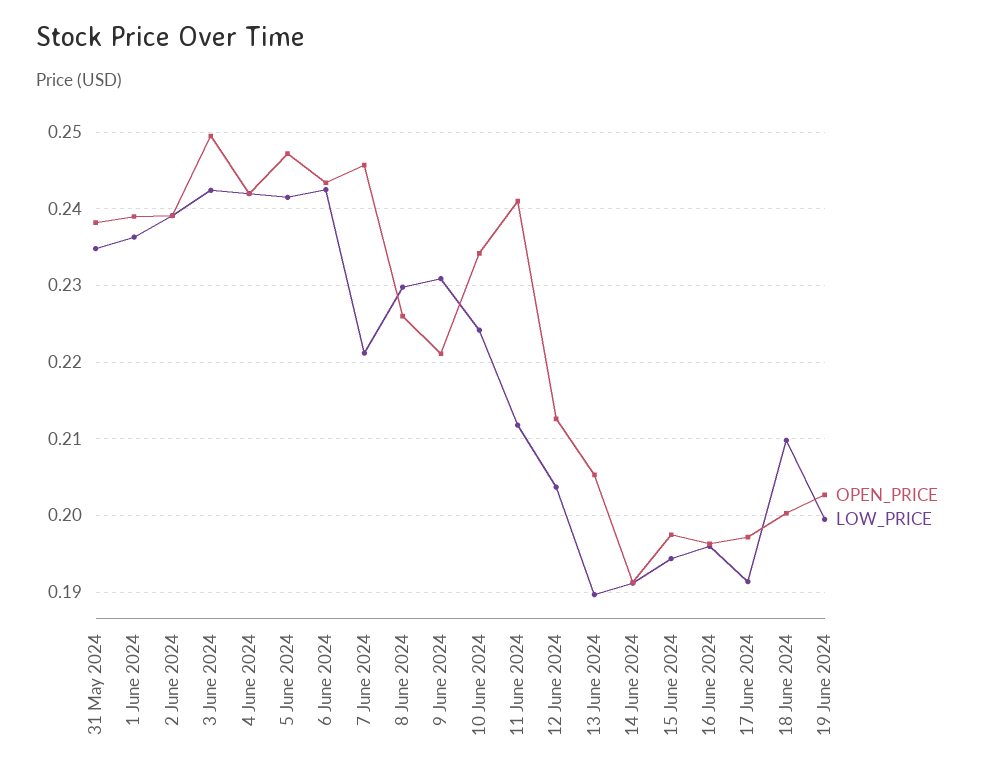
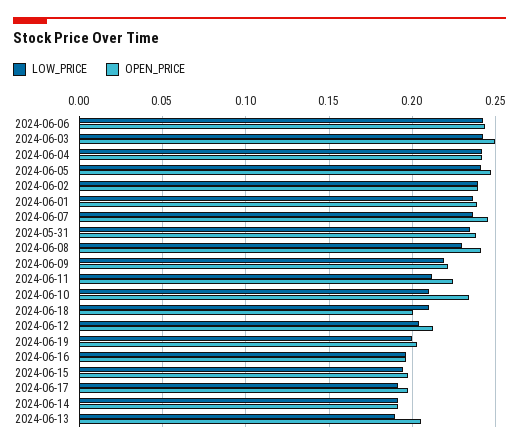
  {
    "OPEN_PRICE": {
      "31 May 2024": 0.238,
      "1 June 2024": 0.239,
      "2 June 2024": 0.239,
      "3 June 2024": 0.25,
      "4 June 2024": 0.242,
      "5 June 2024": 0.247,
      "6 June 2024": 0.243,
      "7 June 2024": 0.246,
-     "8 June 2024": 0.226,
+     "8 June 2024": 0.24,
      "9 June 2024": 0.221,
      "10 June 2024": 0.234,
-     "11 June 2024": 0.241,
+     "11 June 2024": 0.225,
      "12 June 2024": 0.213,
      "13 June 2024": 0.205,
      "14 June 2024": 0.191,
      "15 June 2024": 0.198,
      "16 June 2024": 0.196,
      "17 June 2024": 0.197,
      "18 June 2024": 0.2,
      "19 June 2024": 0.203
    },
    "LOW_PRICE": {
      "31 May 2024": 0.235,
      "1 June 2024": 0.236,
      "2 June 2024": 0.239,
      "3 June 2024": 0.242,
      "4 June 2024": 0.242,
      "5 June 2024": 0.242,
      "6 June 2024": 0.243,
-     "7 June 2024": 0.221,
+     "7 June 2024": 0.235,
      "8 June 2024": 0.23,
-     "9 June 2024": 0.231,
+     "9 June 2024": 0.22,
-     "10 June 2024": 0.224,
+     "10 June 2024": 0.21,
      "11 June 2024": 0.212,
      "12 June 2024": 0.204,
      "13 June 2024": 0.19,
      "14 June 2024": 0.191,
      "15 June 2024": 0.194,
      "16 June 2024": 0.196,
      "17 June 2024": 0.191,
      "18 June 2024": 0.21,
      "19 June 2024": 0.2
    }
  }

